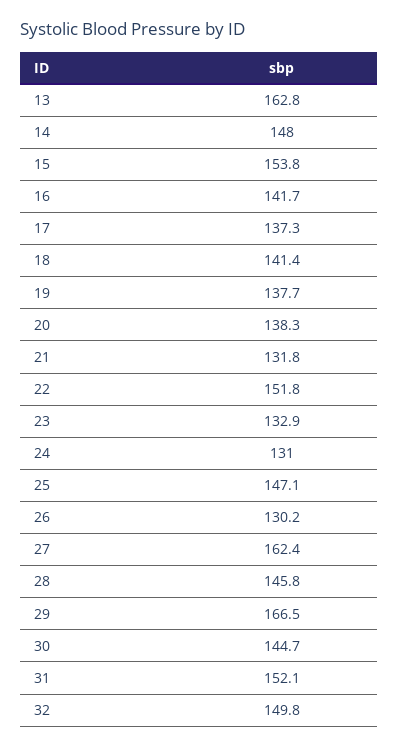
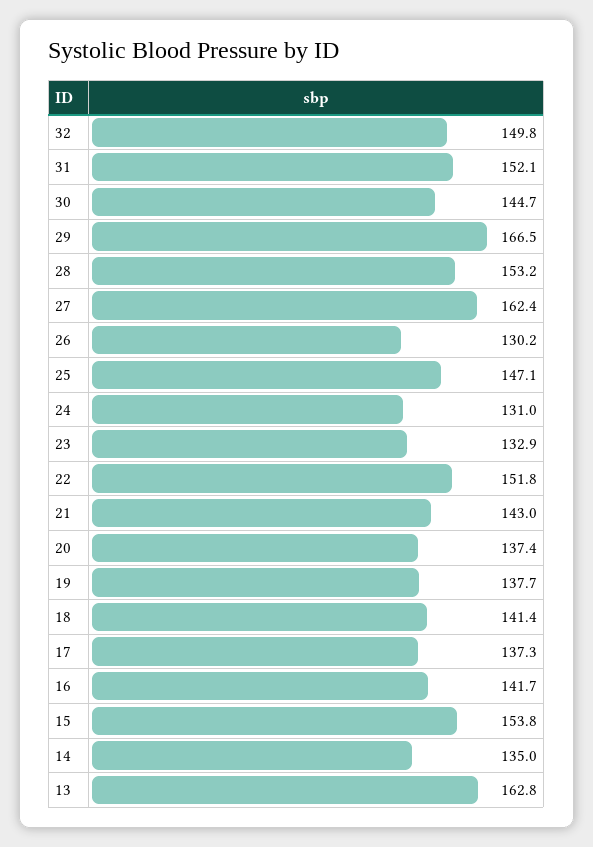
  {
    "13": 162.8,
-   "14": 148,
+   "14": 135,
    "15": 153.8,
    "16": 141.7,
    "17": 137.3,
    "18": 141.4,
    "19": 137.7,
-   "20": 138.3,
+   "20": 137.4,
-   "21": 131.8,
+   "21": 143,
    "22": 151.8,
    "23": 132.9,
    "24": 131,
    "25": 147.1,
    "26": 130.2,
    "27": 162.4,
-   "28": 145.8,
+   "28": 153.2,
    "29": 166.5,
    "30": 144.7,
    "31": 152.1,
    "32": 149.8
  }

